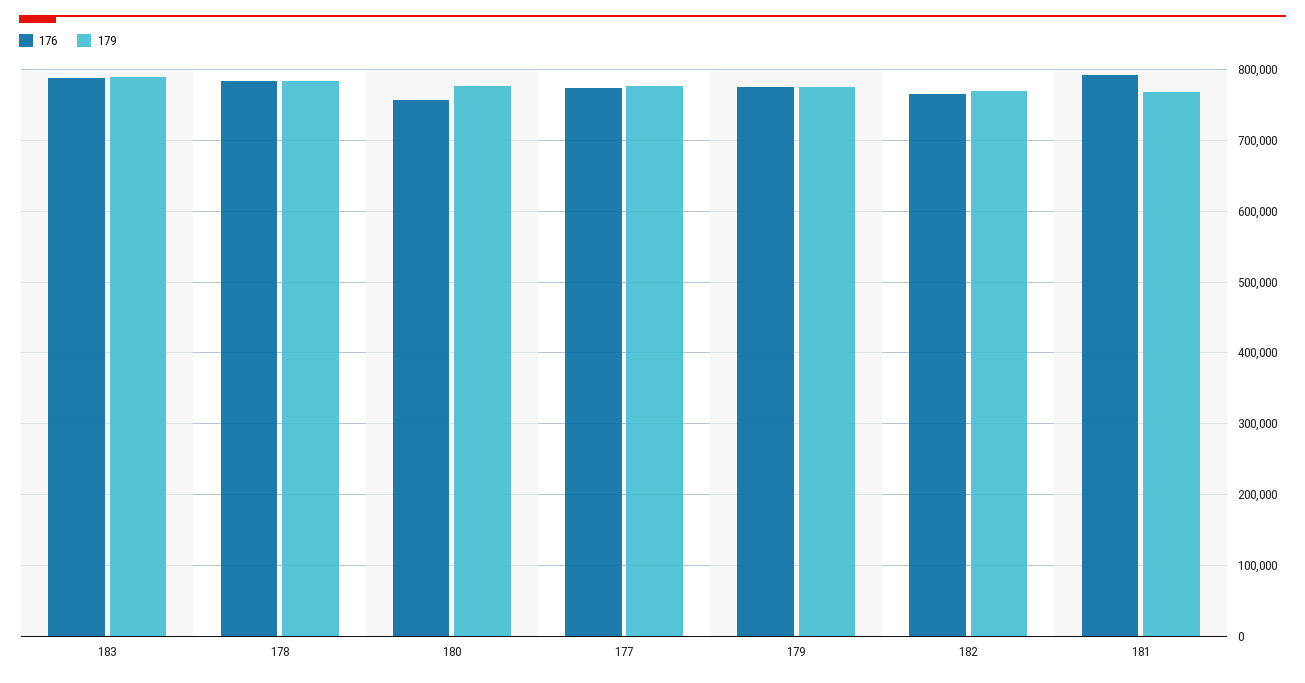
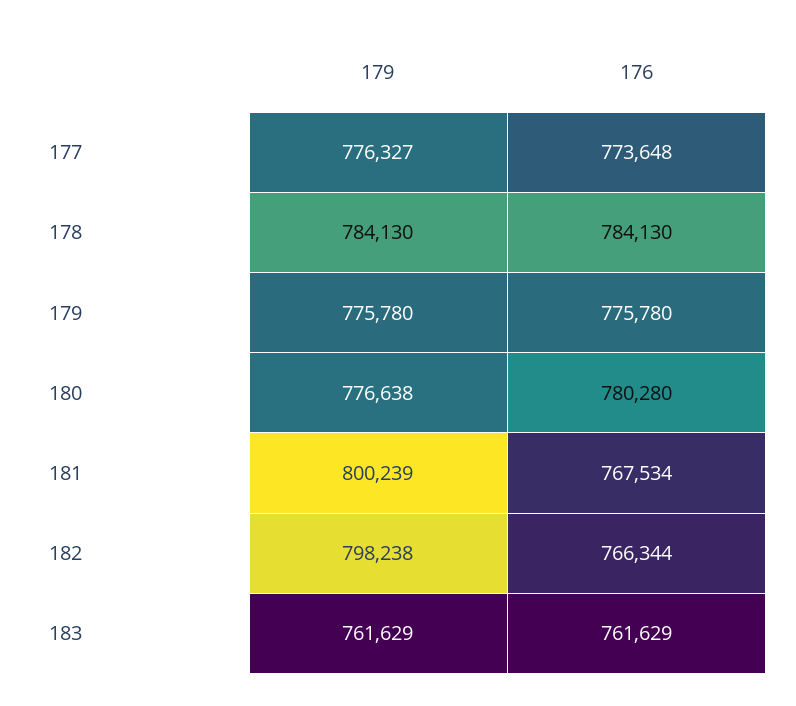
  {
    "176": {
-     "183": 790000,
+     "183": 761629,
      "178": 784130,
-     "180": 760000,
+     "180": 780280,
      "177": 773648,
      "179": 775780,
      "182": 766344,
-     "181": 790000
+     "181": 767534
    },
    "179": {
-     "183": 790000,
+     "183": 761629,
      "178": 784130,
      "180": 776638,
      "177": 776327,
      "179": 775780,
-     "182": 770000,
+     "182": 798238,
-     "181": 770000
+     "181": 800239
    }
  }

